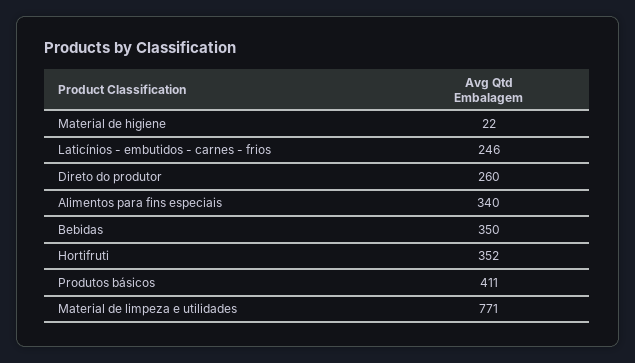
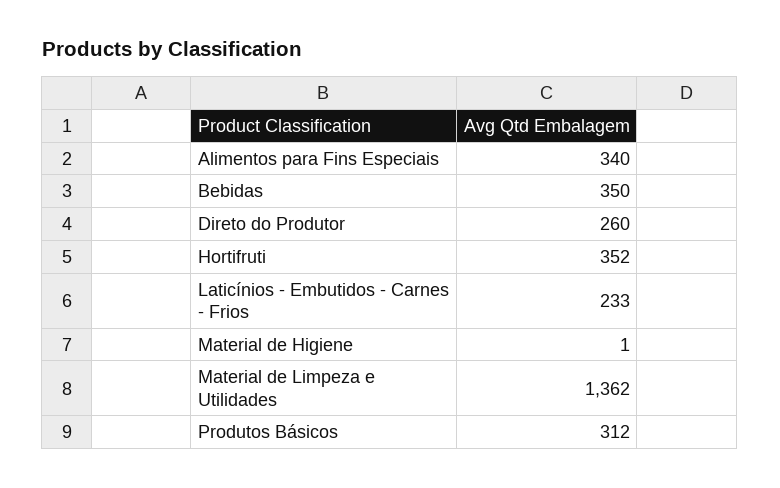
  {
-   "Material de higiene": 22,
+   "Material de higiene": 1,
-   "Laticínios - embutidos - carnes - frios": 246,
+   "Laticínios - embutidos - carnes - frios": 233,
    "Direto do produtor": 260,
    "Alimentos para fins especiais": 340,
    "Bebidas": 350,
    "Hortifruti": 352,
-   "Produtos básicos": 411,
+   "Produtos básicos": 312,
-   "Material de limpeza e utilidades": 771
+   "Material de limpeza e utilidades": 1362
  }

